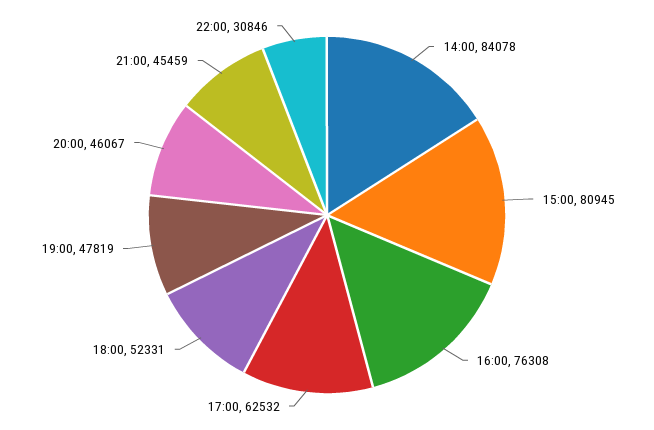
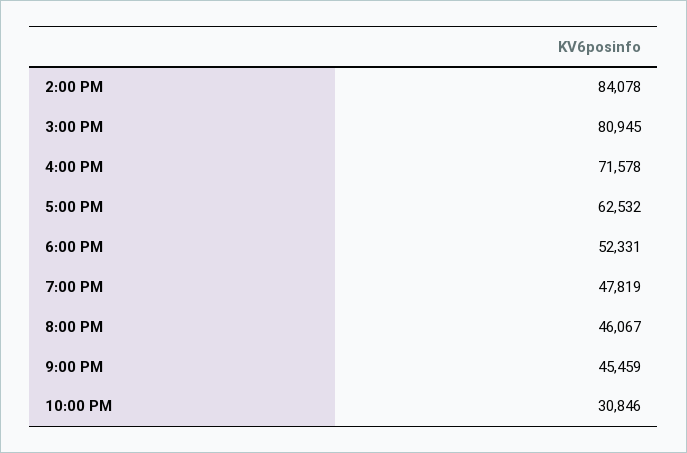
  {
    "14:00": 84078,
    "15:00": 80945,
-   "16:00": 76308,
+   "16:00": 71578,
    "17:00": 62532,
    "18:00": 52331,
    "19:00": 47819,
    "20:00": 46067,
    "21:00": 45459,
    "22:00": 30846
  }

